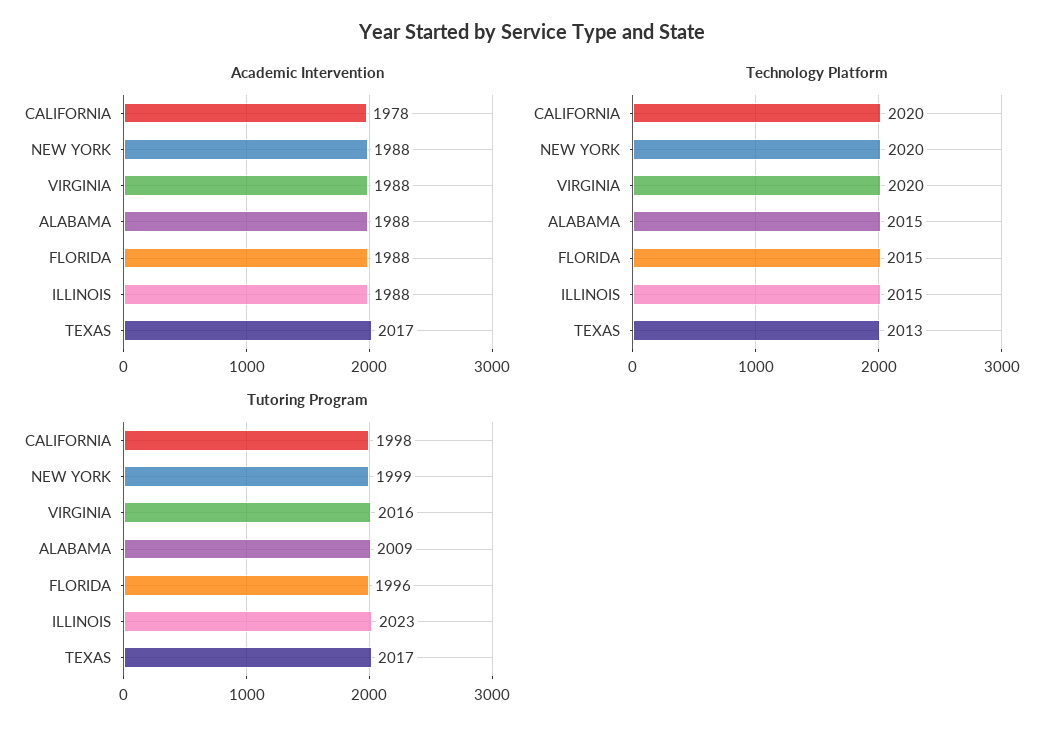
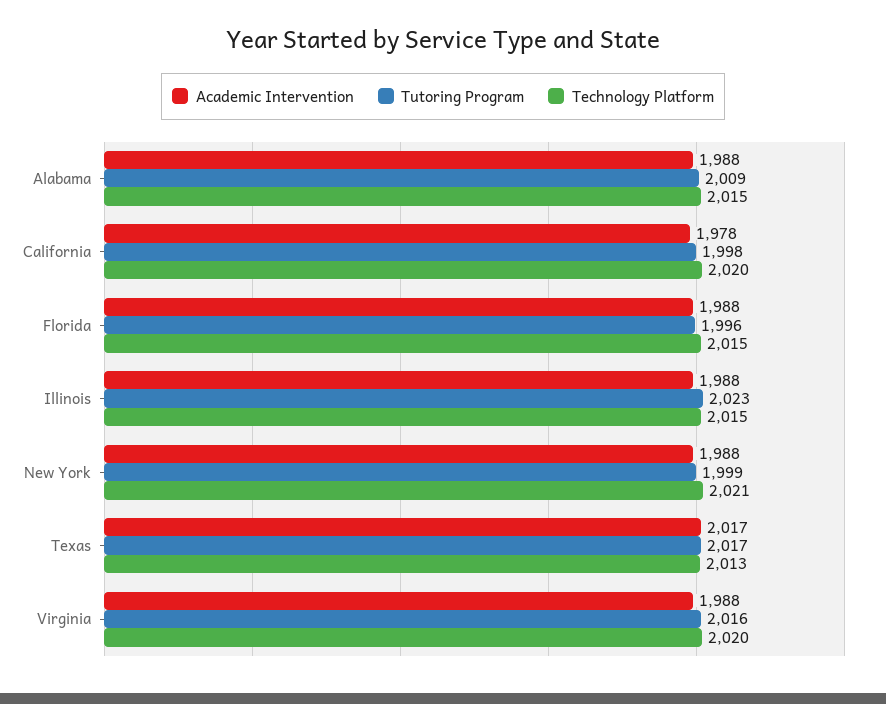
  {
    "Academic Intervention": {
      "CALIFORNIA": 1978,
      "NEW YORK": 1988,
      "VIRGINIA": 1988,
      "ALABAMA": 1988,
      "FLORIDA": 1988,
      "ILLINOIS": 1988,
      "TEXAS": 2017
    },
    "Technology Platform": {
      "CALIFORNIA": 2020,
-     "NEW YORK": 2020,
+     "NEW YORK": 2021,
      "VIRGINIA": 2020,
      "ALABAMA": 2015,
      "FLORIDA": 2015,
      "ILLINOIS": 2015,
      "TEXAS": 2013
    },
    "Tutoring Program": {
      "CALIFORNIA": 1998,
      "NEW YORK": 1999,
      "VIRGINIA": 2016,
      "ALABAMA": 2009,
      "FLORIDA": 1996,
      "ILLINOIS": 2023,
      "TEXAS": 2017
    }
  }

